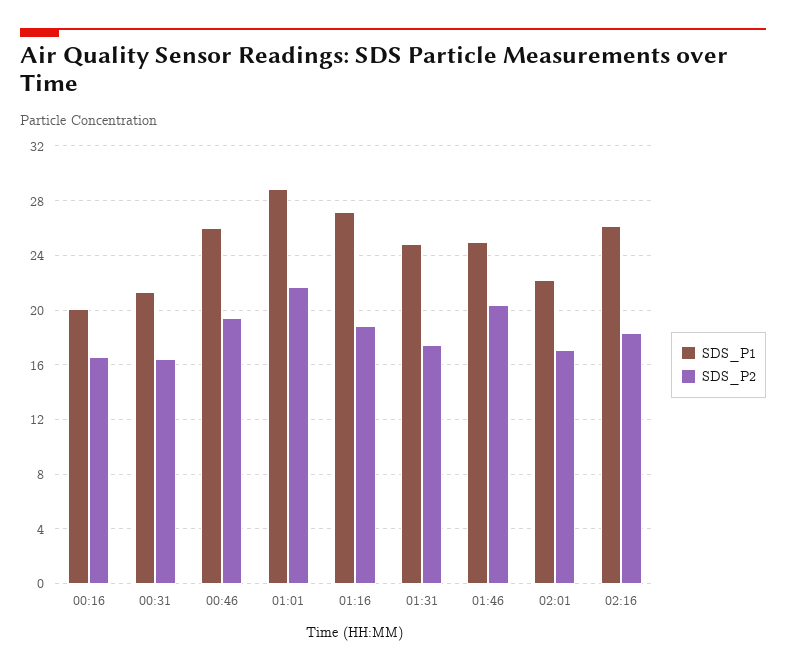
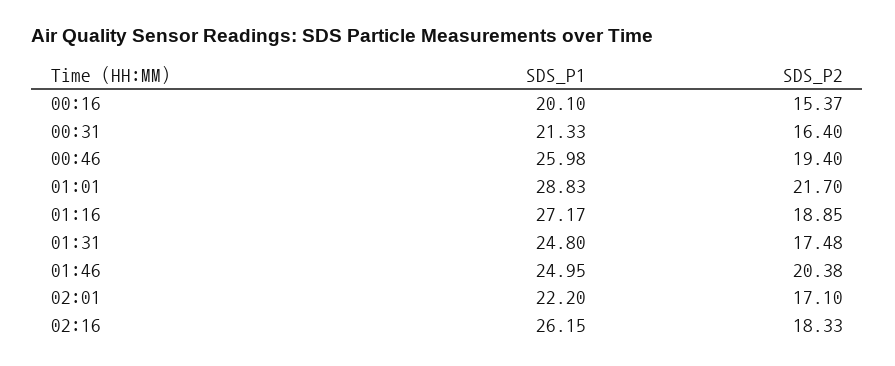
  {
    "SDS_P1": {
      "00:16": 20.1,
      "00:31": 21.33,
      "00:46": 25.98,
      "01:01": 28.83,
      "01:16": 27.17,
      "01:31": 24.8,
      "01:46": 24.95,
      "02:01": 22.2,
      "02:16": 26.15
    },
    "SDS_P2": {
-     "00:16": 16.5,
+     "00:16": 15.37,
      "00:31": 16.4,
      "00:46": 19.4,
      "01:01": 21.7,
      "01:16": 18.85,
      "01:31": 17.48,
      "01:46": 20.38,
      "02:01": 17.1,
      "02:16": 18.33
    }
  }

